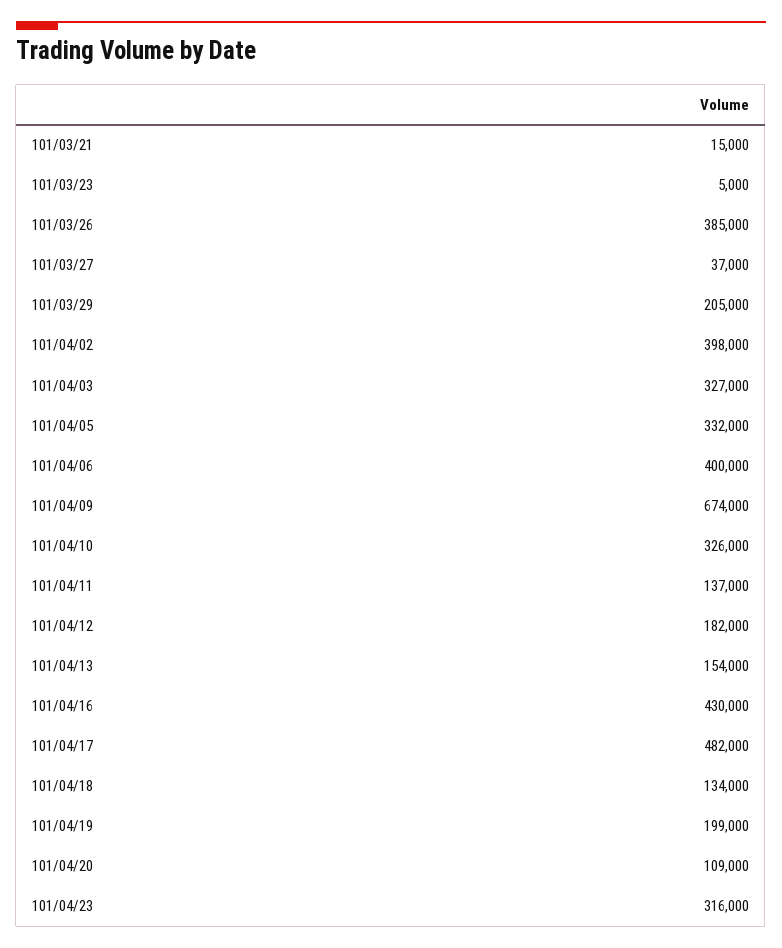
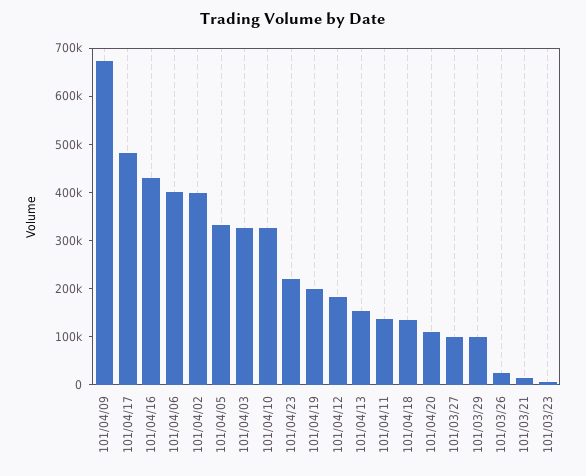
  {
    "101/03/21": 15000,
    "101/03/23": 5000,
-   "101/03/26": 385000,
+   "101/03/26": 20000,
-   "101/03/27": 37000,
+   "101/03/27": 100000,
-   "101/03/29": 205000,
+   "101/03/29": 100000,
    "101/04/02": 398000,
    "101/04/03": 327000,
    "101/04/05": 332000,
    "101/04/06": 400000,
    "101/04/09": 674000,
    "101/04/10": 326000,
    "101/04/11": 137000,
    "101/04/12": 182000,
    "101/04/13": 154000,
    "101/04/16": 430000,
    "101/04/17": 482000,
    "101/04/18": 134000,
    "101/04/19": 199000,
    "101/04/20": 109000,
-   "101/04/23": 316000
+   "101/04/23": 220000
  }

